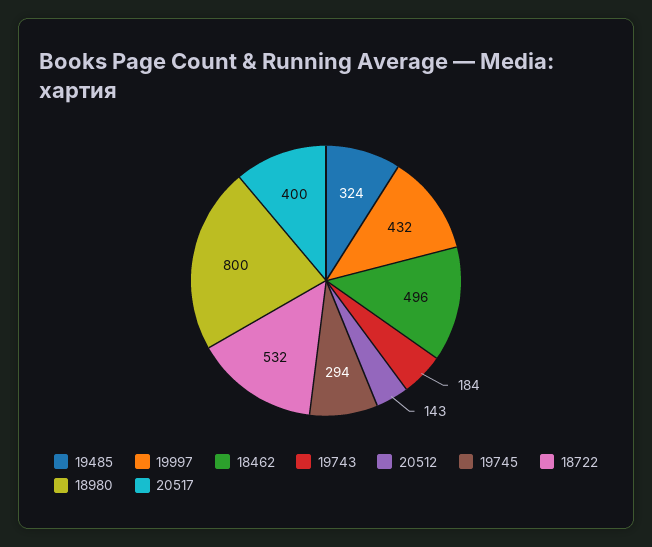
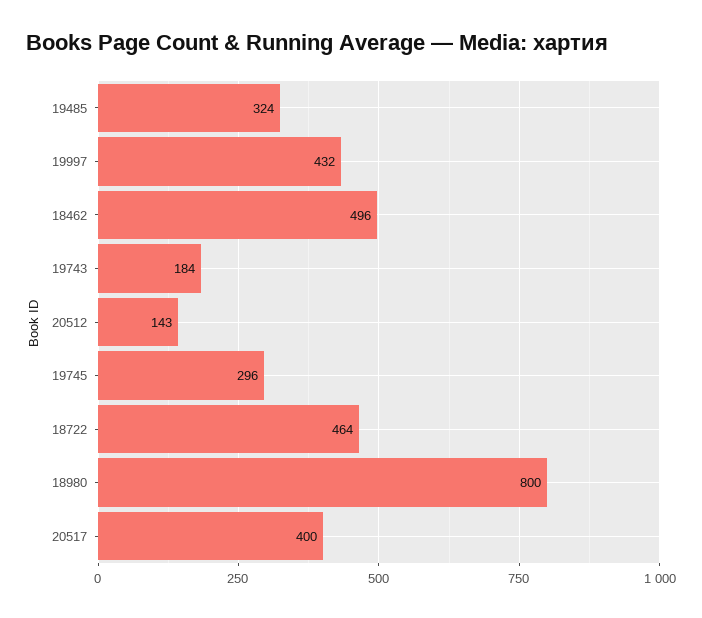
  {
    "19485": 324,
    "19997": 432,
    "18462": 496,
    "19743": 184,
    "20512": 143,
-   "19745": 294,
+   "19745": 296,
-   "18722": 532,
+   "18722": 464,
    "18980": 800,
    "20517": 400
  }

